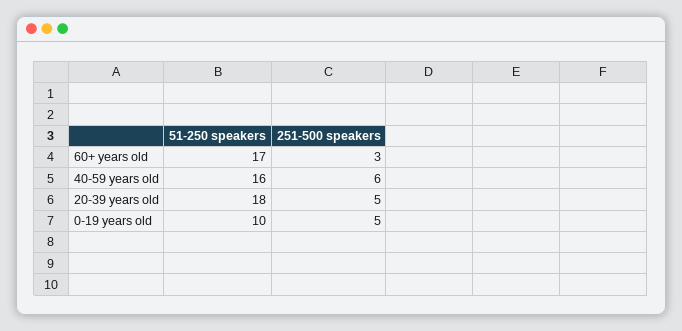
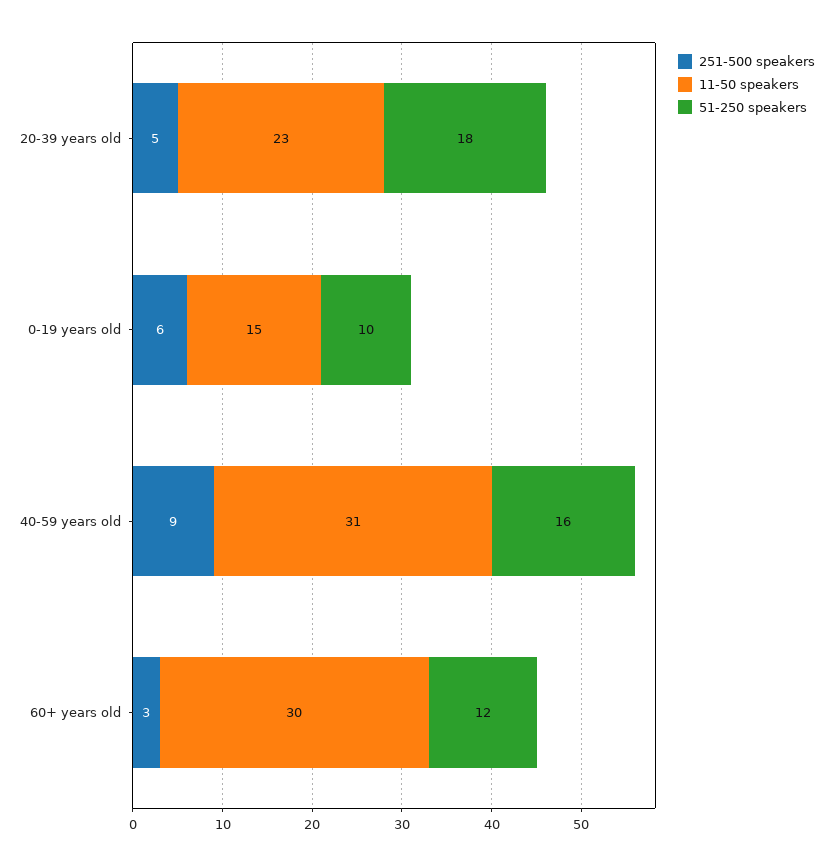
  {
    "51-250 speakers": {
-     "60+ years old": 17,
+     "60+ years old": 12,
      "40-59 years old": 16,
      "20-39 years old": 18,
      "0-19 years old": 10
    },
    "251-500 speakers": {
      "60+ years old": 3,
-     "40-59 years old": 6,
+     "40-59 years old": 9,
      "20-39 years old": 5,
-     "0-19 years old": 5
+     "0-19 years old": 6
-   }
+   },
+   "11-50 speakers": {
+     "20-39 years old": 23,
+     "0-19 years old": 15,
+     "40-59 years old": 31,
+     "60+ years old": 30
+   }
  }

